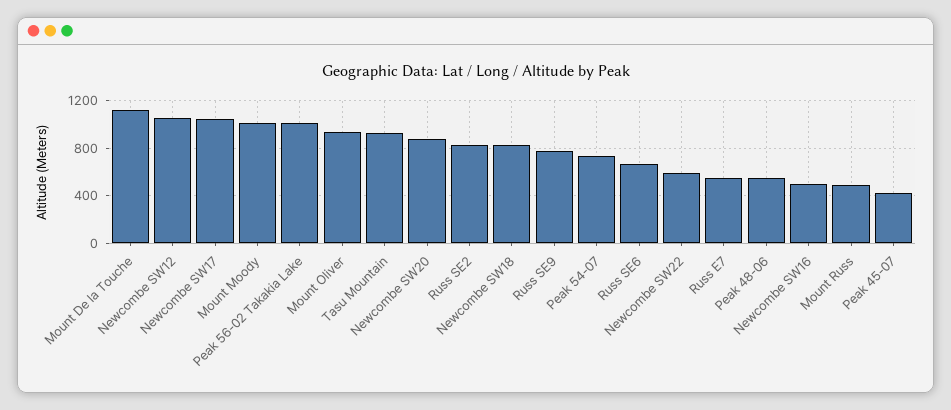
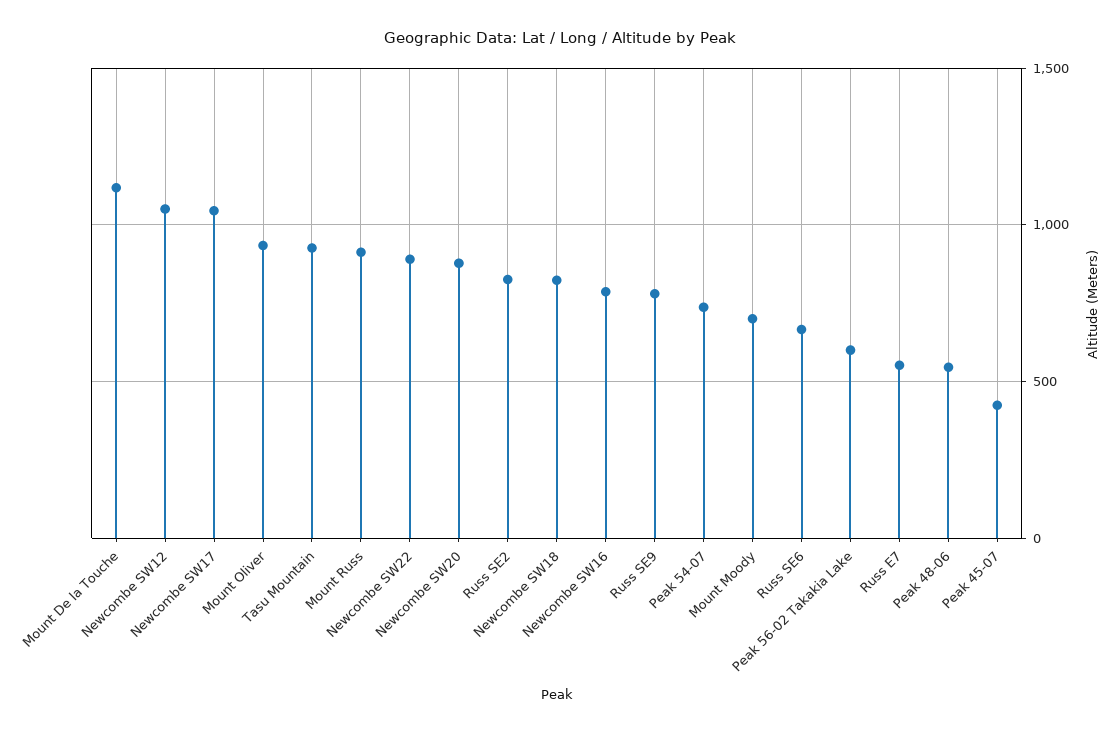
  {
    "Mount De la Touche": 1100,
    "Newcombe SW12": 1050,
    "Newcombe SW17": 1050,
-   "Mount Moody": 1000,
+   "Mount Moody": 700,
-   "Peak 56-02 Takakia Lake": 1000,
+   "Peak 56-02 Takakia Lake": 600,
    "Mount Oliver": 950,
    "Tasu Mountain": 950,
    "Newcombe SW20": 900,
    "Russ SE2": 850,
    "Newcombe SW18": 800,
    "Russ SE9": 800,
    "Peak 54-07": 750,
    "Russ SE6": 650,
-   "Newcombe SW22": 600,
+   "Newcombe SW22": 900,
    "Russ E7": 550,
    "Peak 48-06": 550,
-   "Newcombe SW16": 500,
+   "Newcombe SW16": 800,
-   "Mount Russ": 500,
+   "Mount Russ": 900,
    "Peak 45-07": 400
  }

